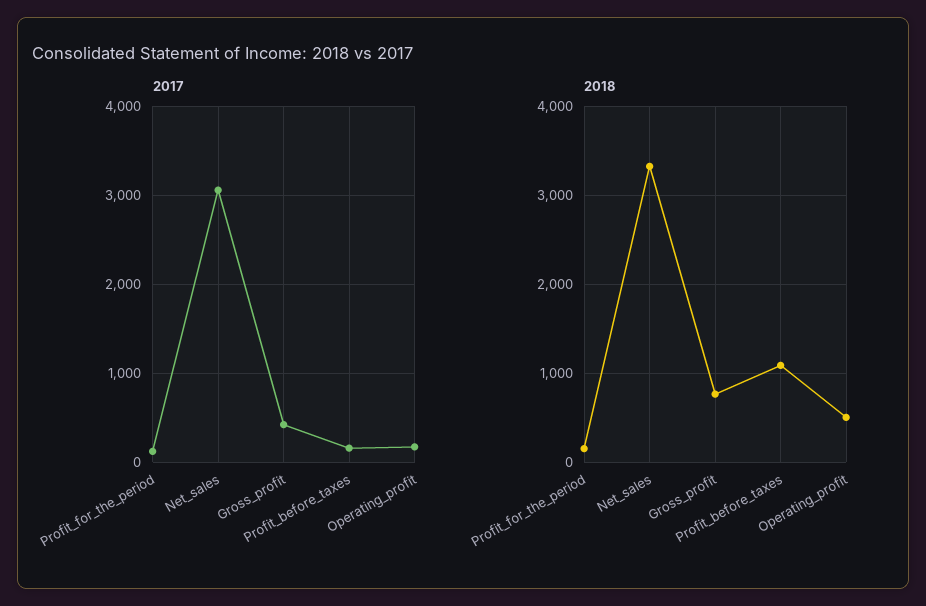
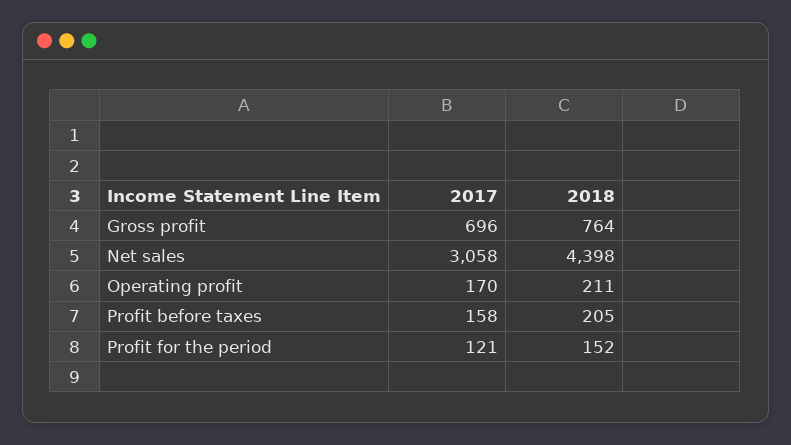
  {
    "2017": {
      "Profit_for_the_period": 121,
      "Net_sales": 3058,
-     "Gross_profit": 400,
+     "Gross_profit": 696,
      "Profit_before_taxes": 158,
      "Operating_profit": 170
    },
    "2018": {
      "Profit_for_the_period": 152,
-     "Net_sales": 3300,
+     "Net_sales": 4398,
      "Gross_profit": 764,
-     "Profit_before_taxes": 1100,
+     "Profit_before_taxes": 205,
-     "Operating_profit": 500
+     "Operating_profit": 211
    }
  }

